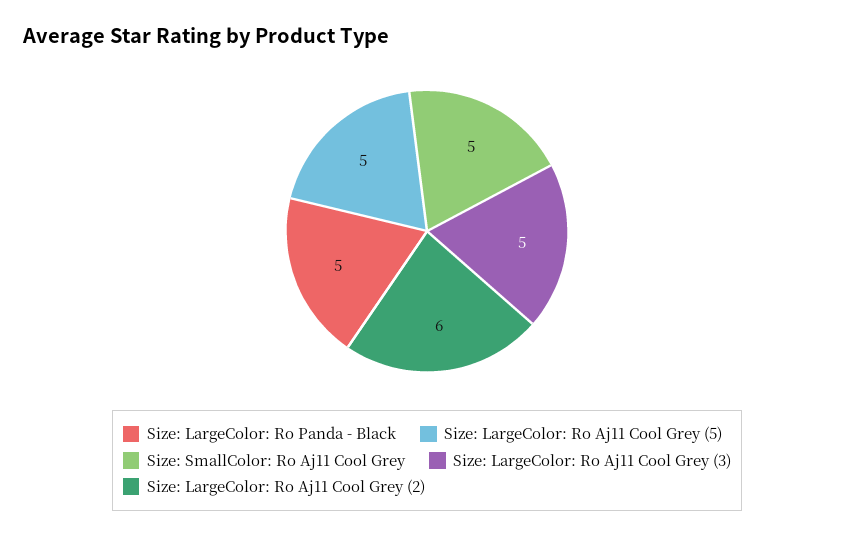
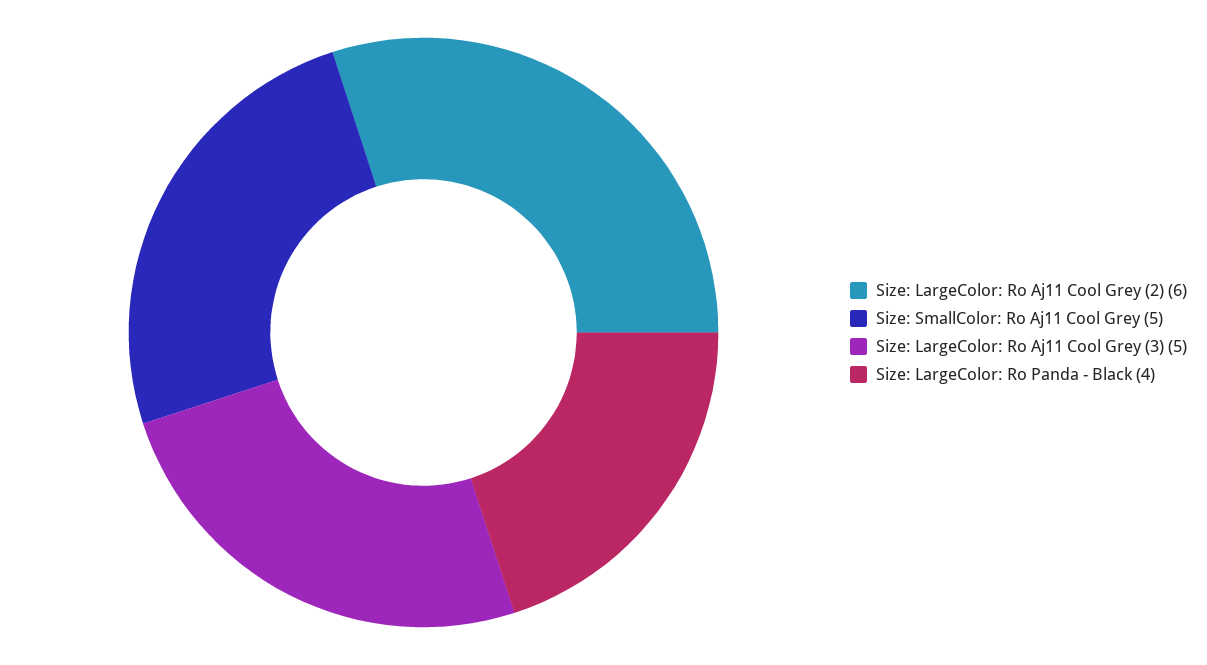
  {
-   "Size: LargeColor: Ro Panda - Black": 5,
+   "Size: LargeColor: Ro Panda - Black": 4,
-   "Size: LargeColor: Ro Aj11 Cool Grey (5)": 5,
    "Size: SmallColor: Ro Aj11 Cool Grey": 5,
    "Size: LargeColor: Ro Aj11 Cool Grey (3)": 5,
    "Size: LargeColor: Ro Aj11 Cool Grey (2)": 6
  }

